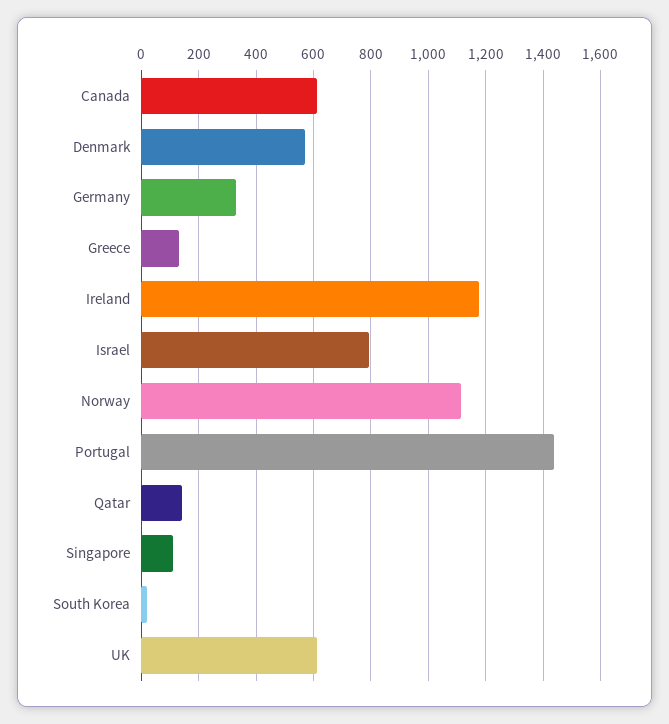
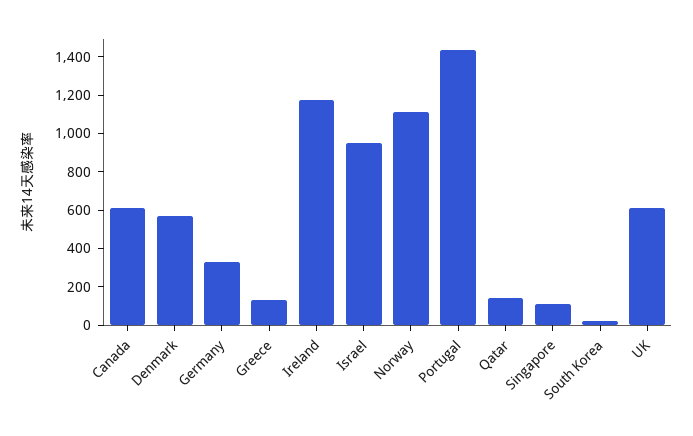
  {
    "Canada": 600,
    "Denmark": 575,
    "Germany": 325,
    "Greece": 125,
    "Ireland": 1175,
-   "Israel": 800,
+   "Israel": 950,
    "Norway": 1125,
    "Portugal": 1425,
    "Qatar": 150,
    "Singapore": 100,
    "South Korea": 25,
    "UK": 625
  }

